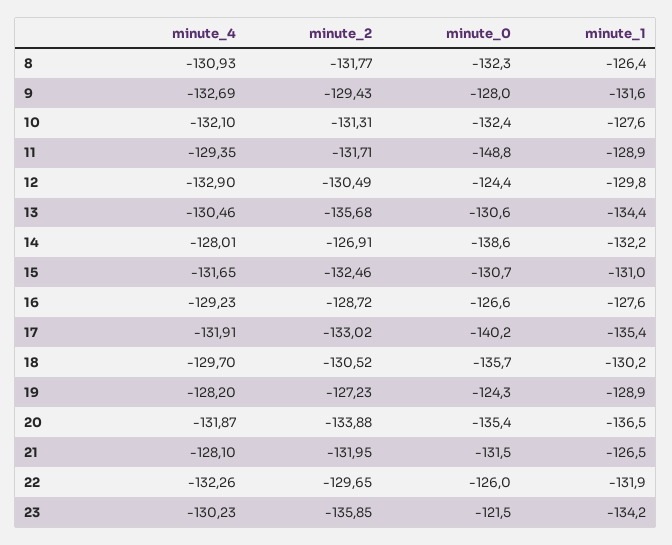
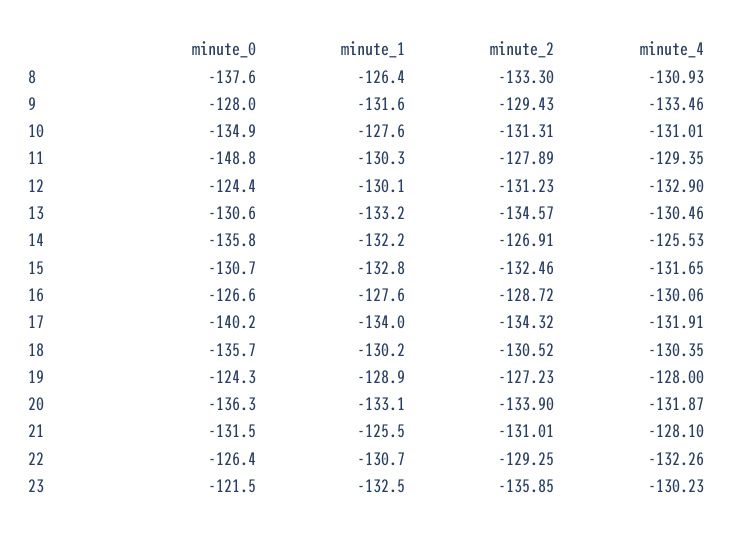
  {
    "minute_4": {
      "8": -130.93,
-     "9": -132.69,
+     "9": -133.46,
-     "10": -132.1,
+     "10": -131.01,
      "11": -129.35,
      "12": -132.9,
      "13": -130.46,
-     "14": -128.01,
+     "14": -125.53,
      "15": -131.65,
-     "16": -129.23,
+     "16": -130.06,
      "17": -131.91,
-     "18": -129.7,
+     "18": -130.35,
-     "19": -128.2,
+     "19": -128,
      "20": -131.87,
      "21": -128.1,
      "22": -132.26,
      "23": -130.23
    },
    "minute_2": {
-     "8": -131.77,
+     "8": -133.3,
      "9": -129.43,
      "10": -131.31,
-     "11": -131.71,
+     "11": -127.89,
-     "12": -130.49,
+     "12": -131.23,
-     "13": -135.68,
+     "13": -134.57,
      "14": -126.91,
      "15": -132.46,
      "16": -128.72,
-     "17": -133.02,
+     "17": -134.32,
      "18": -130.52,
      "19": -127.23,
-     "20": -133.88,
+     "20": -133.9,
-     "21": -131.95,
+     "21": -131.01,
-     "22": -129.65,
+     "22": -129.25,
      "23": -135.85
    },
    "minute_0": {
-     "8": -132.3,
+     "8": -137.6,
      "9": -128,
-     "10": -132.4,
+     "10": -134.9,
      "11": -148.8,
      "12": -124.4,
      "13": -130.6,
-     "14": -138.6,
+     "14": -135.8,
      "15": -130.7,
      "16": -126.6,
      "17": -140.2,
      "18": -135.7,
      "19": -124.3,
-     "20": -135.4,
+     "20": -136.3,
      "21": -131.5,
-     "22": -126,
+     "22": -126.4,
      "23": -121.5
    },
    "minute_1": {
      "8": -126.4,
      "9": -131.6,
      "10": -127.6,
-     "11": -128.9,
+     "11": -130.3,
-     "12": -129.8,
+     "12": -130.1,
-     "13": -134.4,
+     "13": -133.2,
      "14": -132.2,
-     "15": -131,
+     "15": -132.8,
      "16": -127.6,
-     "17": -135.4,
+     "17": -134,
      "18": -130.2,
      "19": -128.9,
-     "20": -136.5,
+     "20": -133.1,
-     "21": -126.5,
+     "21": -125.5,
-     "22": -131.9,
+     "22": -130.7,
-     "23": -134.2
+     "23": -132.5
    }
  }

